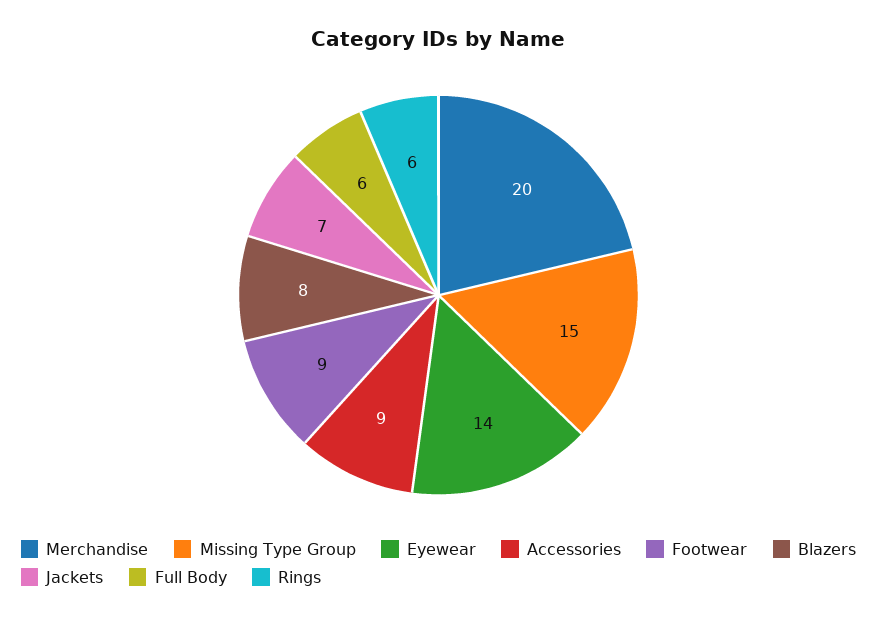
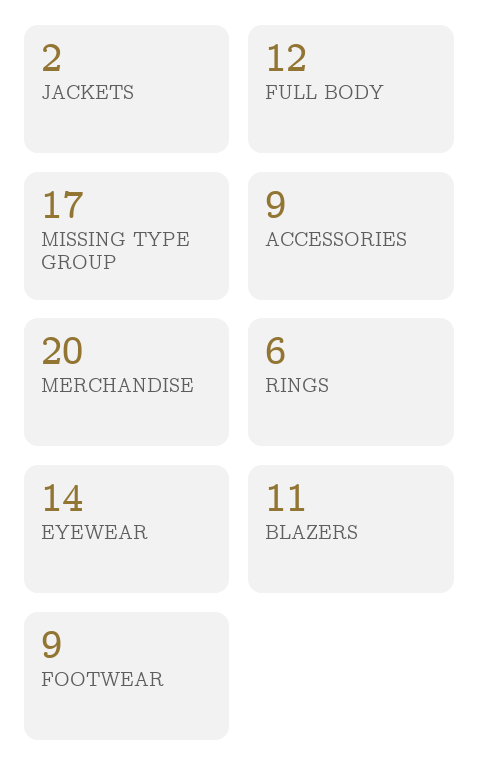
  {
    "Merchandise": 20,
-   "Missing Type Group": 15,
+   "Missing Type Group": 17,
    "Eyewear": 14,
    "Accessories": 9,
    "Footwear": 9,
-   "Blazers": 8,
+   "Blazers": 11,
-   "Jackets": 7,
+   "Jackets": 2,
-   "Full Body": 6,
+   "Full Body": 12,
    "Rings": 6
  }

